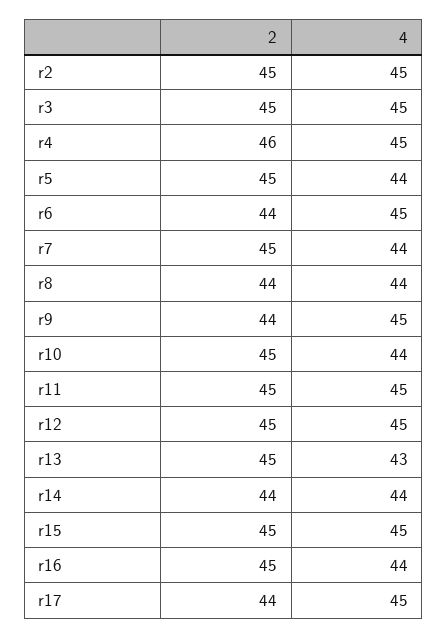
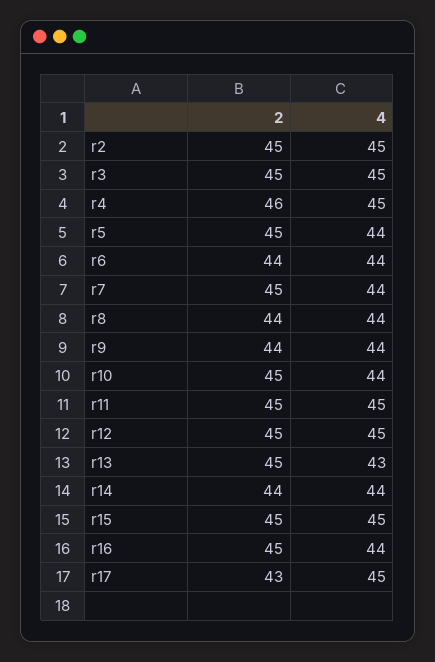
  {
    "2": {
      "r2": 45,
      "r3": 45,
      "r4": 46,
      "r5": 45,
      "r6": 44,
      "r7": 45,
      "r8": 44,
      "r9": 44,
      "r10": 45,
      "r11": 45,
      "r12": 45,
      "r13": 45,
      "r14": 44,
      "r15": 45,
      "r16": 45,
-     "r17": 44
+     "r17": 43
    },
    "4": {
      "r2": 45,
      "r3": 45,
      "r4": 45,
      "r5": 44,
-     "r6": 45,
+     "r6": 44,
      "r7": 44,
      "r8": 44,
-     "r9": 45,
+     "r9": 44,
      "r10": 44,
      "r11": 45,
      "r12": 45,
      "r13": 43,
      "r14": 44,
      "r15": 45,
      "r16": 44,
      "r17": 45
    }
  }

